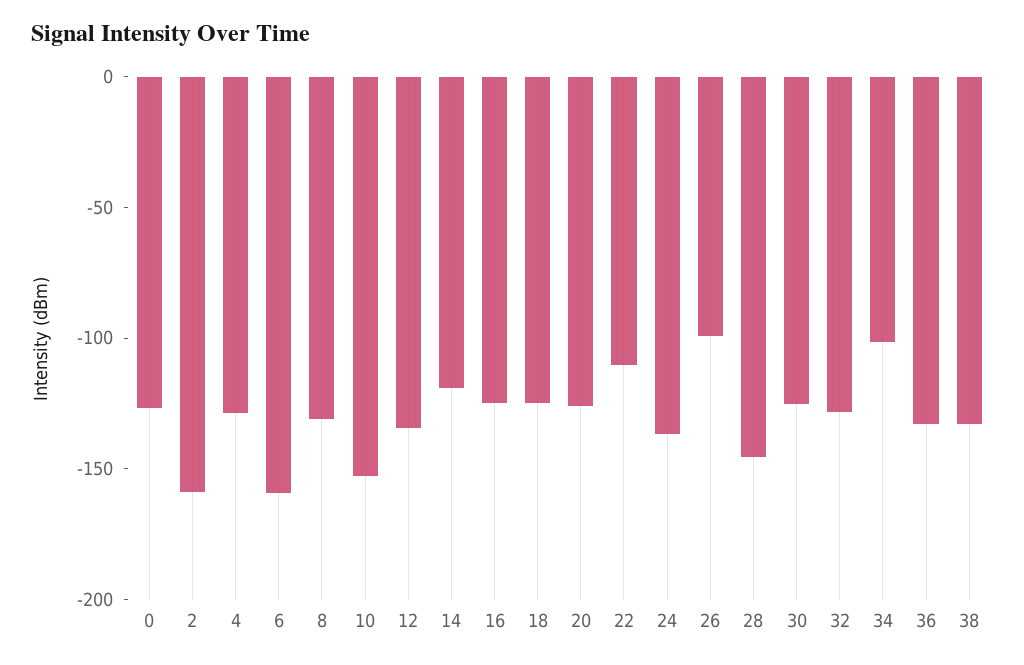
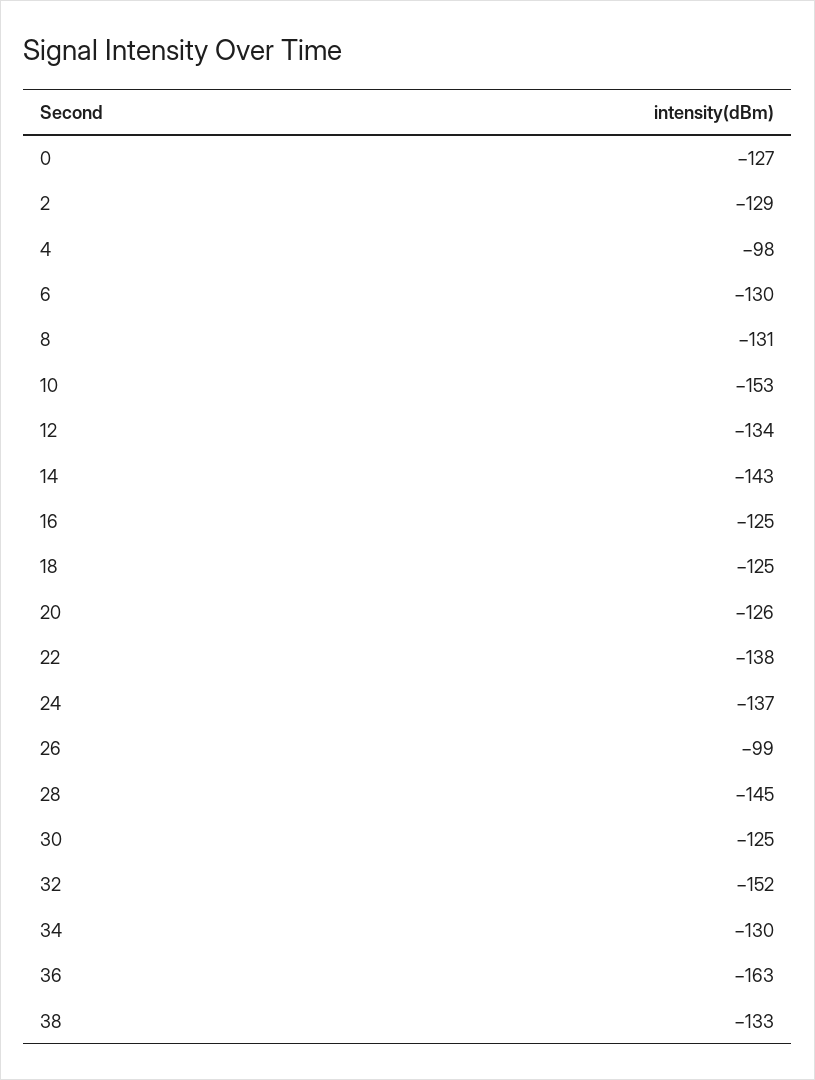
  {
    "0": -127,
-   "2": -160,
+   "2": -129,
-   "4": -130,
+   "4": -98,
-   "6": -160,
+   "6": -130,
    "8": -131,
    "10": -153,
    "12": -134,
-   "14": -120,
+   "14": -143,
    "16": -125,
    "18": -125,
    "20": -126,
-   "22": -110,
+   "22": -138,
    "24": -137,
    "26": -99,
    "28": -145,
    "30": -125,
-   "32": -130,
+   "32": -152,
-   "34": -100,
+   "34": -130,
-   "36": -130,
+   "36": -163,
    "38": -133
  }

